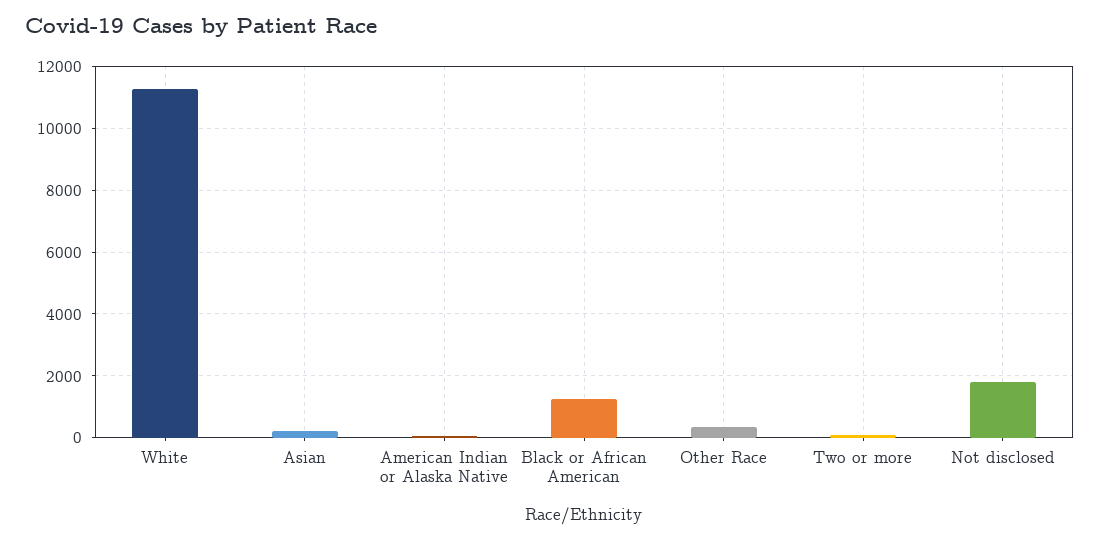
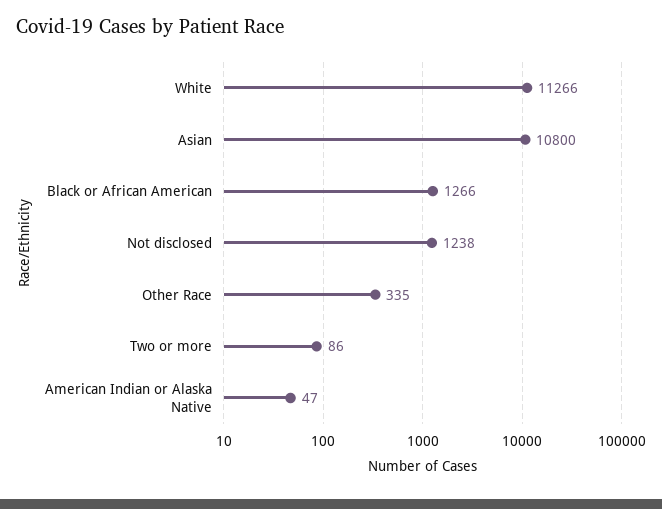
  {
    "White": 11266,
-   "Asian": 200,
+   "Asian": 10800,
    "American Indian or Alaska Native": 47,
    "Black or African American": 1266,
    "Other Race": 335,
    "Two or more": 86,
-   "Not disclosed": 1800
+   "Not disclosed": 1238
  }

